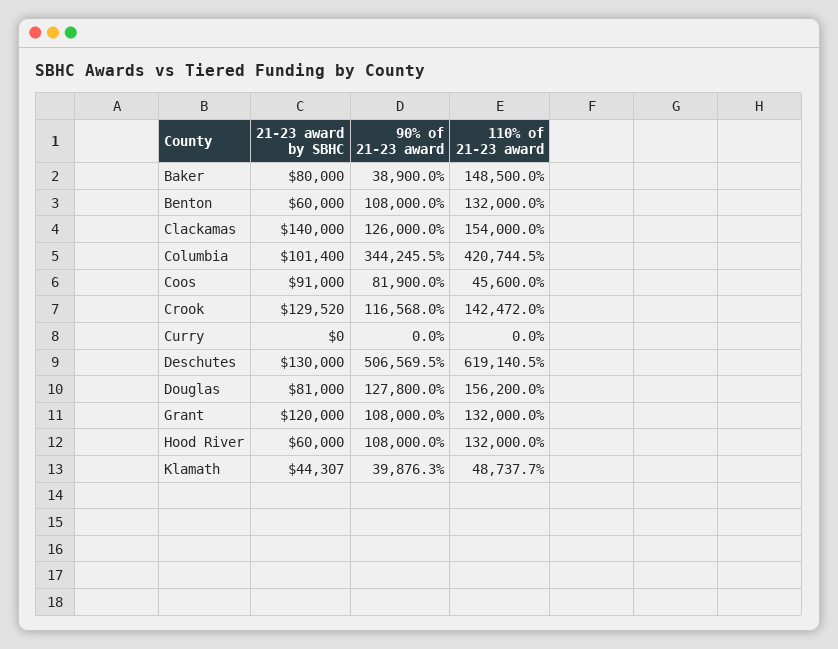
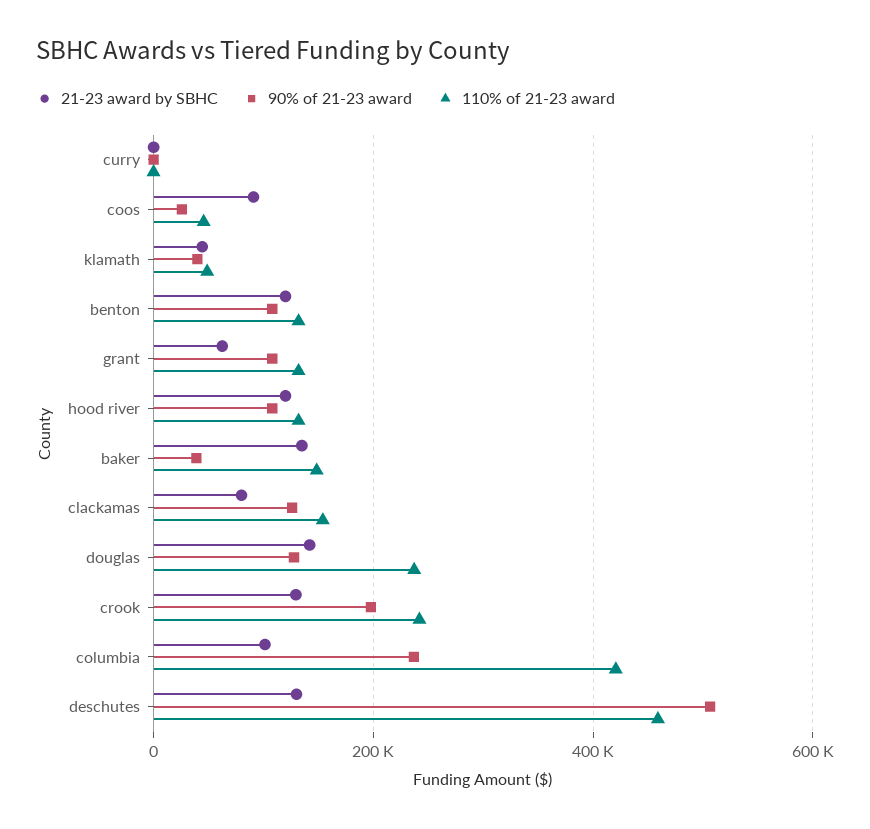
  {
    "21-23 award by SBHC": {
-     "Baker": 80000,
+     "Baker": 140000,
-     "Benton": 60000,
+     "Benton": 120000,
-     "Clackamas": 140000,
+     "Clackamas": 80000,
      "Columbia": 101400,
      "Coos": 91000,
      "Crook": 129520,
      "Curry": 0,
      "Deschutes": 130000,
-     "Douglas": 81000,
+     "Douglas": 140000,
-     "Grant": 120000,
+     "Grant": 60000,
-     "Hood River": 60000,
+     "Hood River": 120000,
      "Klamath": 44307
    },
    "90% of 21-23 award": {
      "Baker": 38900,
      "Benton": 108000,
      "Clackamas": 126000,
-     "Columbia": 344245.5,
+     "Columbia": 240000,
-     "Coos": 81900,
+     "Coos": 20000,
-     "Crook": 116568,
+     "Crook": 200000,
      "Curry": 0,
      "Deschutes": 506569.5,
      "Douglas": 127800,
      "Grant": 108000,
      "Hood River": 108000,
      "Klamath": 39876.3
    },
    "110% of 21-23 award": {
      "Baker": 148500,
      "Benton": 132000,
      "Clackamas": 154000,
      "Columbia": 420744.5,
      "Coos": 45600,
-     "Crook": 142472,
+     "Crook": 240000,
      "Curry": 0,
-     "Deschutes": 619140.5,
+     "Deschutes": 460000,
-     "Douglas": 156200,
+     "Douglas": 240000,
      "Grant": 132000,
      "Hood River": 132000,
      "Klamath": 48737.7
    }
  }

